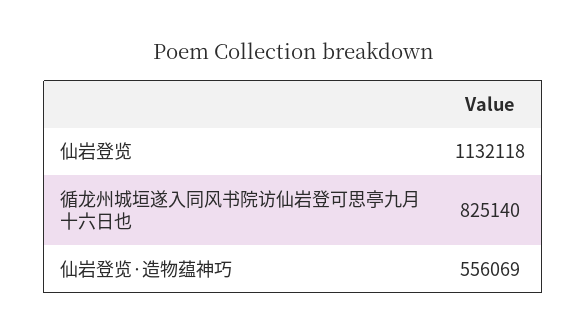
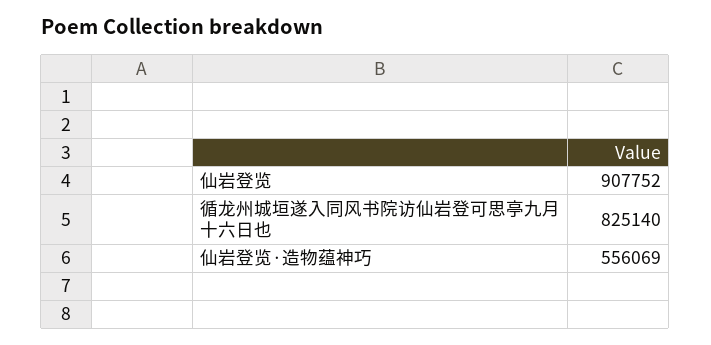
  {
-   "仙岩登览": 1132118,
+   "仙岩登览": 907752,
    "循龙州城垣遂入同风书院访仙岩登可思亭九月十六日也": 825140,
    "仙岩登览·造物蕴神巧": 556069
  }

